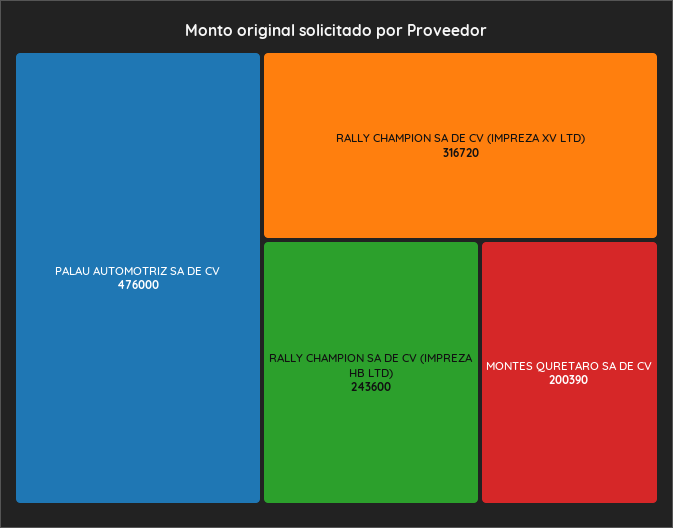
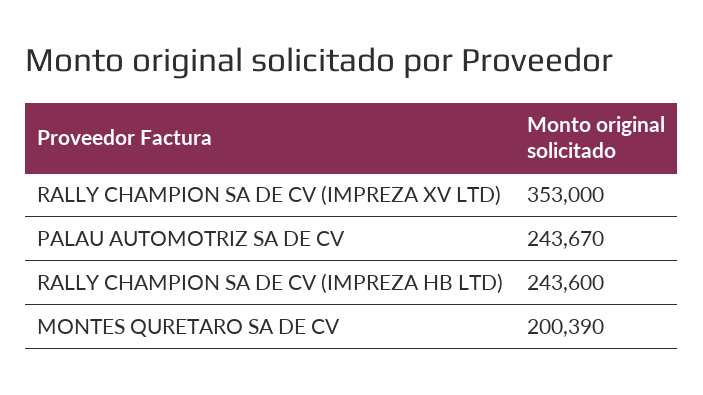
  {
-   "PALAU AUTOMOTRIZ SA DE CV": 476000,
+   "PALAU AUTOMOTRIZ SA DE CV": 243670,
-   "RALLY CHAMPION SA DE CV (IMPREZA XV LTD)": 316720,
+   "RALLY CHAMPION SA DE CV (IMPREZA XV LTD)": 353000,
    "RALLY CHAMPION SA DE CV (IMPREZA HB LTD)": 243600,
    "MONTES QURETARO SA DE CV": 200390
  }

